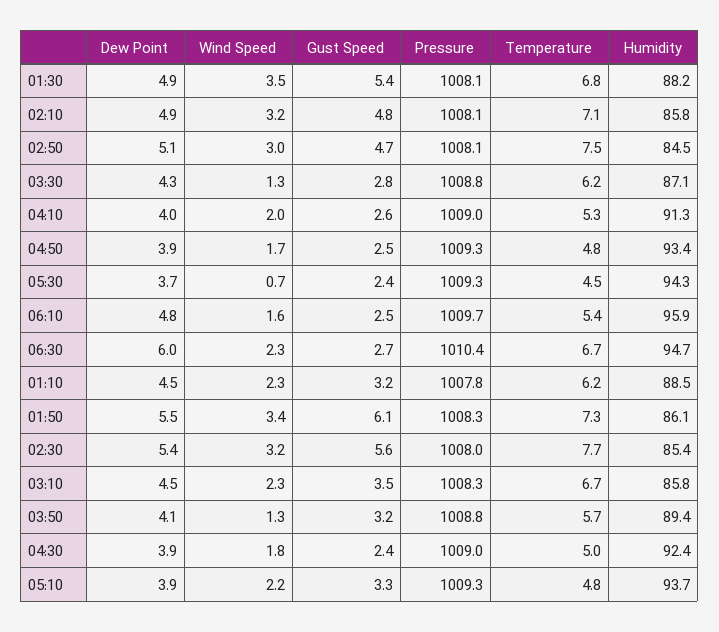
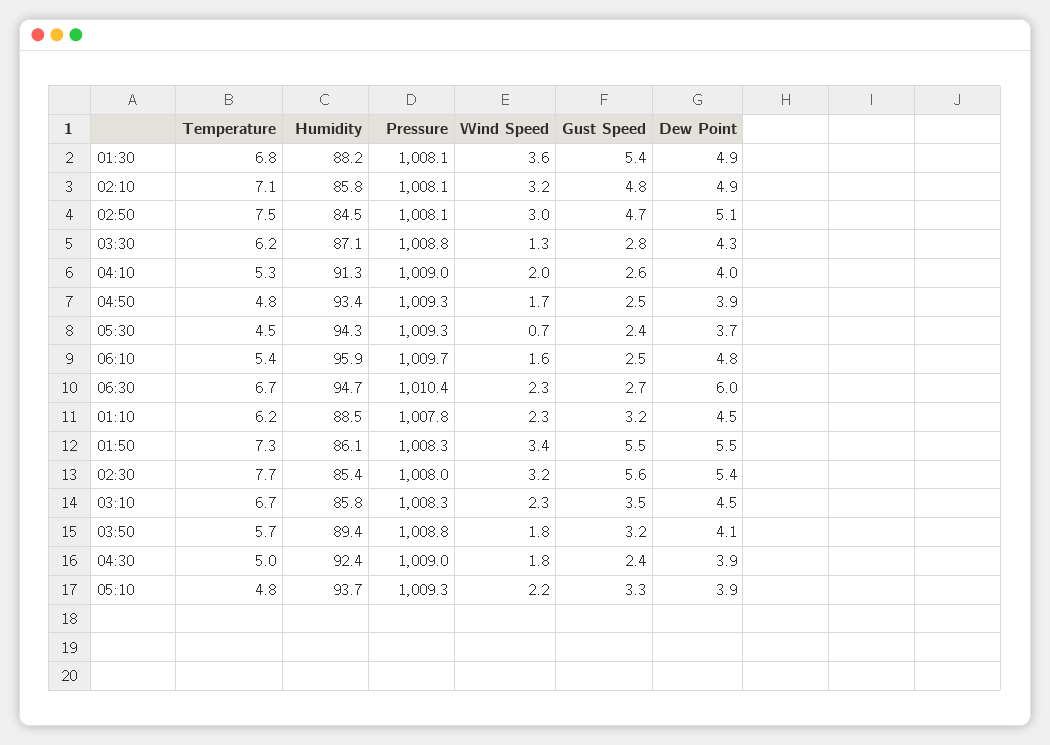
  {
    "Dew Point": {
      "01:30": 4.9,
      "02:10": 4.9,
      "02:50": 5.1,
      "03:30": 4.3,
      "04:10": 4,
      "04:50": 3.9,
      "05:30": 3.7,
      "06:10": 4.8,
      "06:30": 6,
      "01:10": 4.5,
      "01:50": 5.5,
      "02:30": 5.4,
      "03:10": 4.5,
      "03:50": 4.1,
      "04:30": 3.9,
      "05:10": 3.9
    },
    "Wind Speed": {
-     "01:30": 3.5,
+     "01:30": 3.6,
      "02:10": 3.2,
      "02:50": 3,
      "03:30": 1.3,
      "04:10": 2,
      "04:50": 1.7,
      "05:30": 0.7,
      "06:10": 1.6,
      "06:30": 2.3,
      "01:10": 2.3,
      "01:50": 3.4,
      "02:30": 3.2,
      "03:10": 2.3,
-     "03:50": 1.3,
+     "03:50": 1.8,
      "04:30": 1.8,
      "05:10": 2.2
    },
    "Gust Speed": {
      "01:30": 5.4,
      "02:10": 4.8,
      "02:50": 4.7,
      "03:30": 2.8,
      "04:10": 2.6,
      "04:50": 2.5,
      "05:30": 2.4,
      "06:10": 2.5,
      "06:30": 2.7,
      "01:10": 3.2,
-     "01:50": 6.1,
+     "01:50": 5.5,
      "02:30": 5.6,
      "03:10": 3.5,
      "03:50": 3.2,
      "04:30": 2.4,
      "05:10": 3.3
    },
    "Pressure": {
      "01:30": 1008.1,
      "02:10": 1008.1,
      "02:50": 1008.1,
      "03:30": 1008.8,
      "04:10": 1009,
      "04:50": 1009.3,
      "05:30": 1009.3,
      "06:10": 1009.7,
      "06:30": 1010.4,
      "01:10": 1007.8,
      "01:50": 1008.3,
      "02:30": 1008,
      "03:10": 1008.3,
      "03:50": 1008.8,
      "04:30": 1009,
      "05:10": 1009.3
    },
    "Temperature": {
      "01:30": 6.8,
      "02:10": 7.1,
      "02:50": 7.5,
      "03:30": 6.2,
      "04:10": 5.3,
      "04:50": 4.8,
      "05:30": 4.5,
      "06:10": 5.4,
      "06:30": 6.7,
      "01:10": 6.2,
      "01:50": 7.3,
      "02:30": 7.7,
      "03:10": 6.7,
      "03:50": 5.7,
      "04:30": 5,
      "05:10": 4.8
    },
    "Humidity": {
      "01:30": 88.2,
      "02:10": 85.8,
      "02:50": 84.5,
      "03:30": 87.1,
      "04:10": 91.3,
      "04:50": 93.4,
      "05:30": 94.3,
      "06:10": 95.9,
      "06:30": 94.7,
      "01:10": 88.5,
      "01:50": 86.1,
      "02:30": 85.4,
      "03:10": 85.8,
      "03:50": 89.4,
      "04:30": 92.4,
      "05:10": 93.7
    }
  }

